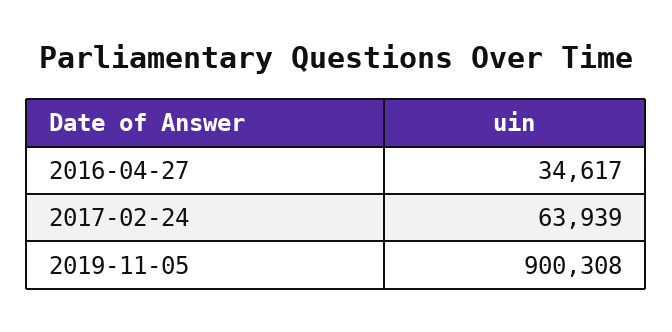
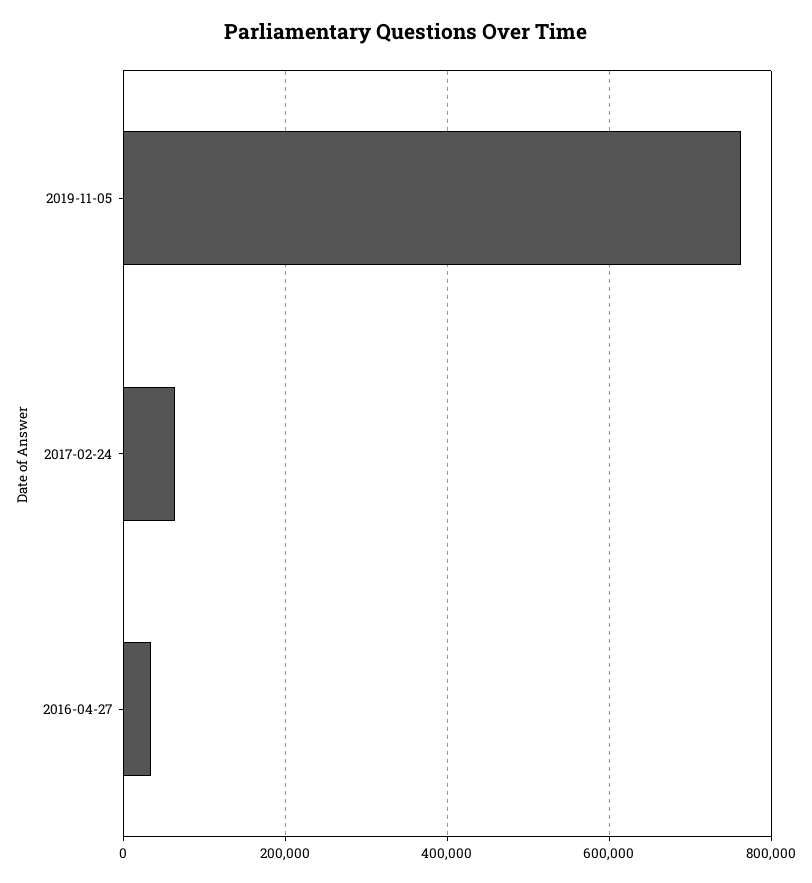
  {
    "2016-04-27": 34617,
    "2017-02-24": 63939,
-   "2019-11-05": 900308
+   "2019-11-05": 760000
  }

